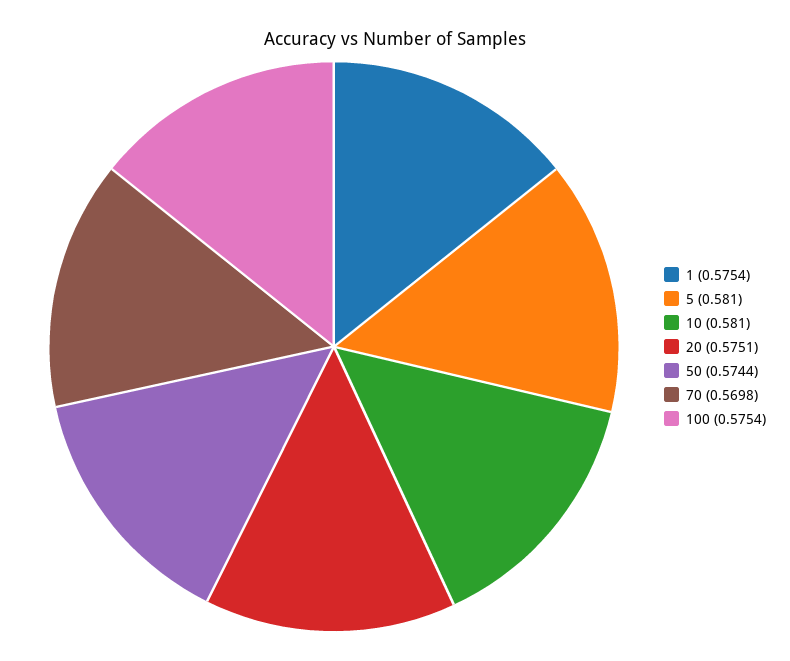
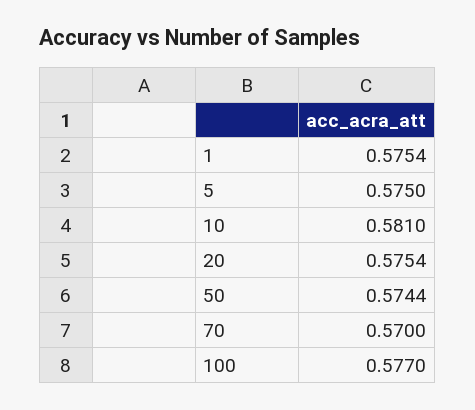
  {
    "1": 0.5754,
-   "5": 0.581,
+   "5": 0.575,
    "10": 0.581,
-   "20": 0.5751,
+   "20": 0.5754,
    "50": 0.5744,
-   "70": 0.5698,
+   "70": 0.57,
-   "100": 0.5754
+   "100": 0.577
  }

